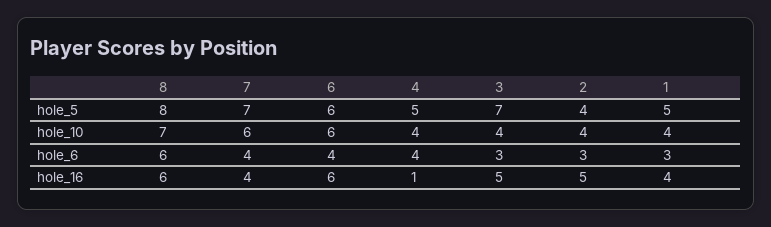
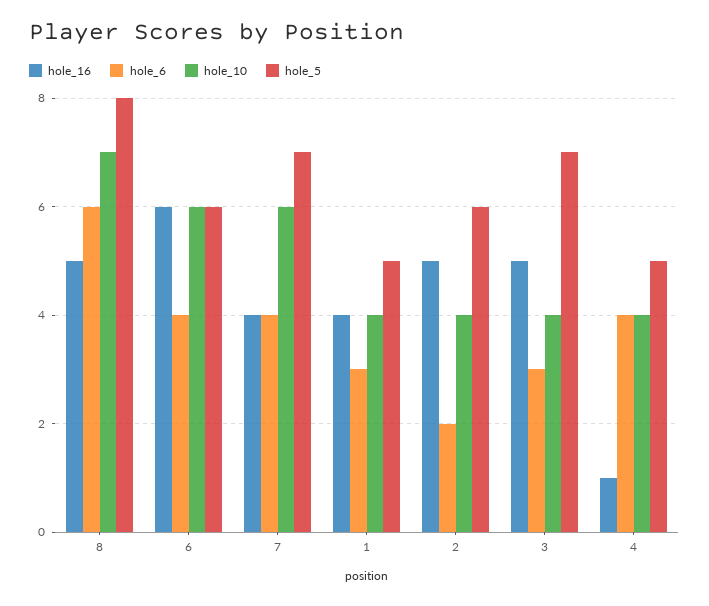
  {
    "hole_5": {
      "8": 8,
      "7": 7,
      "6": 6,
      "4": 5,
      "3": 7,
-     "2": 4,
+     "2": 6,
      "1": 5
    },
    "hole_10": {
      "8": 7,
      "7": 6,
      "6": 6,
      "4": 4,
      "3": 4,
      "2": 4,
      "1": 4
    },
    "hole_6": {
      "8": 6,
      "7": 4,
      "6": 4,
      "4": 4,
      "3": 3,
-     "2": 3,
+     "2": 2,
      "1": 3
    },
    "hole_16": {
-     "8": 6,
+     "8": 5,
      "7": 4,
      "6": 6,
      "4": 1,
      "3": 5,
      "2": 5,
      "1": 4
    }
  }

